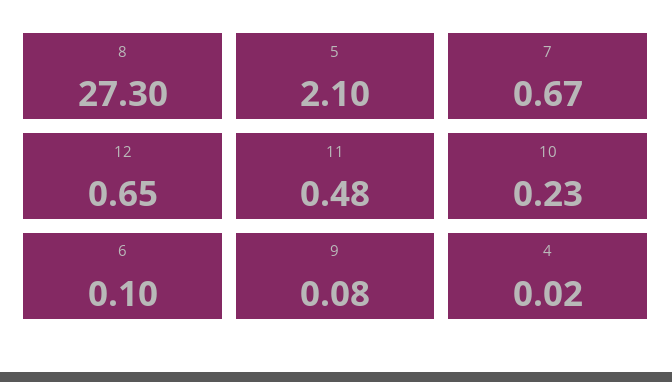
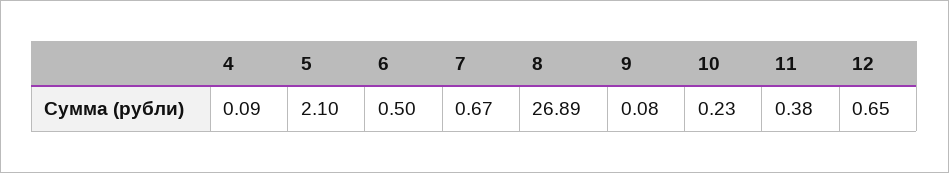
  {
-   "8": 27.3,
+   "8": 26.89,
    "5": 2.1,
    "7": 0.67,
    "12": 0.65,
-   "11": 0.48,
+   "11": 0.38,
    "10": 0.23,
-   "6": 0.1,
+   "6": 0.5,
    "9": 0.08,
-   "4": 0.02
+   "4": 0.09
  }

